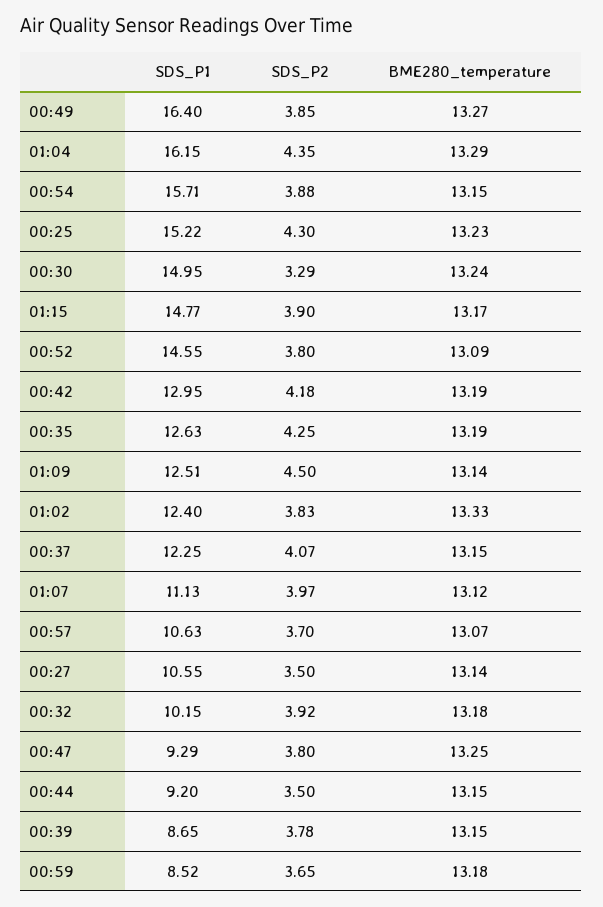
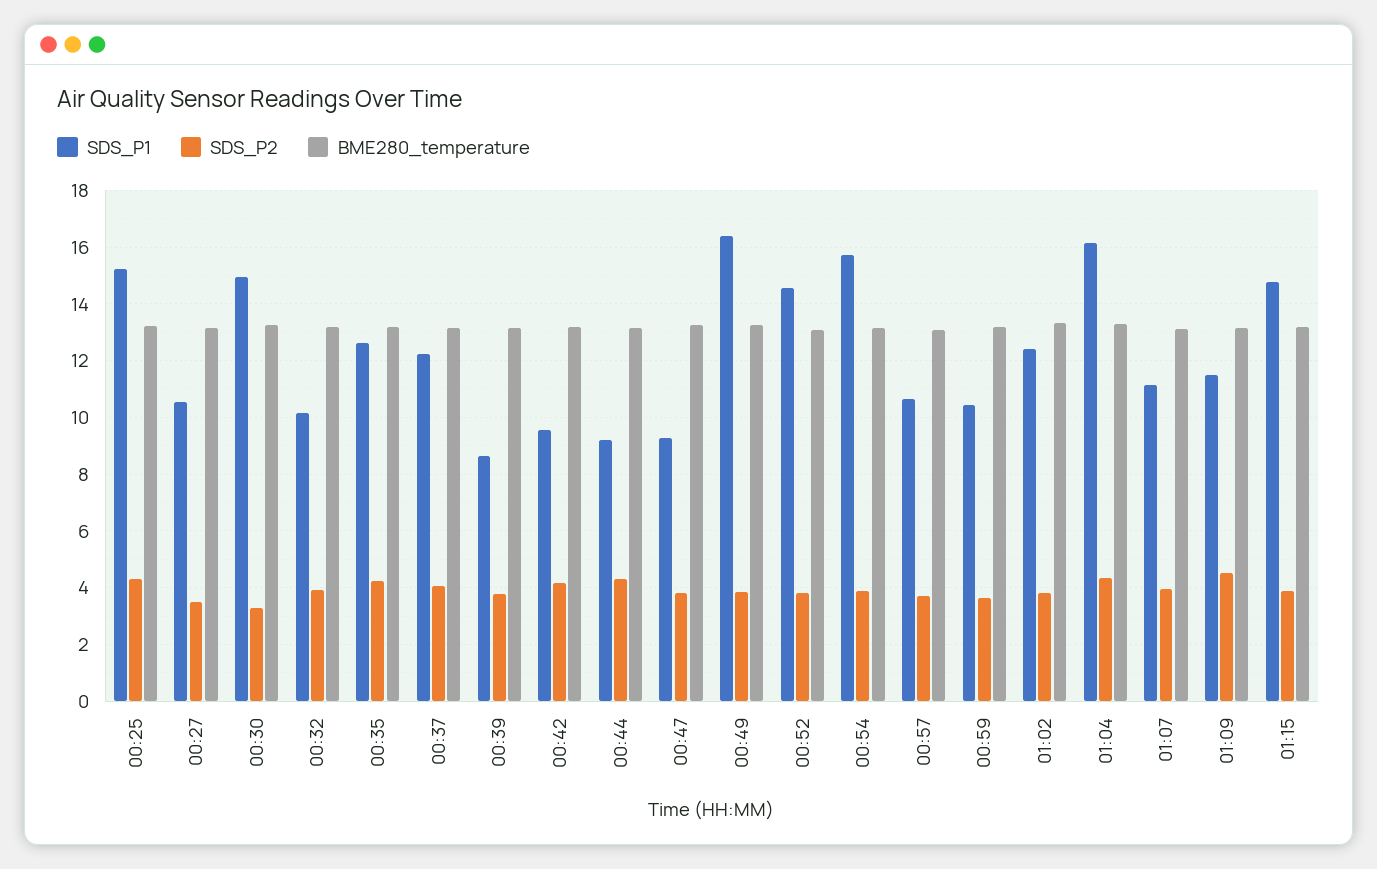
  {
    "SDS_P1": {
      "00:49": 16.4,
      "01:04": 16.15,
      "00:54": 15.71,
      "00:25": 15.22,
      "00:30": 14.95,
      "01:15": 14.77,
      "00:52": 14.55,
-     "00:42": 12.95,
+     "00:42": 9.5,
      "00:35": 12.63,
-     "01:09": 12.51,
+     "01:09": 11.5,
      "01:02": 12.4,
      "00:37": 12.25,
      "01:07": 11.13,
      "00:57": 10.63,
      "00:27": 10.55,
      "00:32": 10.15,
      "00:47": 9.29,
      "00:44": 9.2,
      "00:39": 8.65,
-     "00:59": 8.52
+     "00:59": 10.5
    },
    "SDS_P2": {
      "00:49": 3.85,
      "01:04": 4.35,
      "00:54": 3.88,
      "00:25": 4.3,
      "00:30": 3.29,
      "01:15": 3.9,
      "00:52": 3.8,
      "00:42": 4.18,
      "00:35": 4.25,
      "01:09": 4.5,
      "01:02": 3.83,
      "00:37": 4.07,
      "01:07": 3.97,
      "00:57": 3.7,
      "00:27": 3.5,
      "00:32": 3.92,
      "00:47": 3.8,
-     "00:44": 3.5,
+     "00:44": 4.25,
      "00:39": 3.78,
      "00:59": 3.65
    },
    "BME280_temperature": {
      "00:49": 13.27,
      "01:04": 13.29,
      "00:54": 13.15,
      "00:25": 13.23,
      "00:30": 13.24,
      "01:15": 13.17,
      "00:52": 13.09,
      "00:42": 13.19,
      "00:35": 13.19,
      "01:09": 13.14,
      "01:02": 13.33,
      "00:37": 13.15,
      "01:07": 13.12,
      "00:57": 13.07,
      "00:27": 13.14,
      "00:32": 13.18,
      "00:47": 13.25,
      "00:44": 13.15,
      "00:39": 13.15,
      "00:59": 13.18
    }
  }

